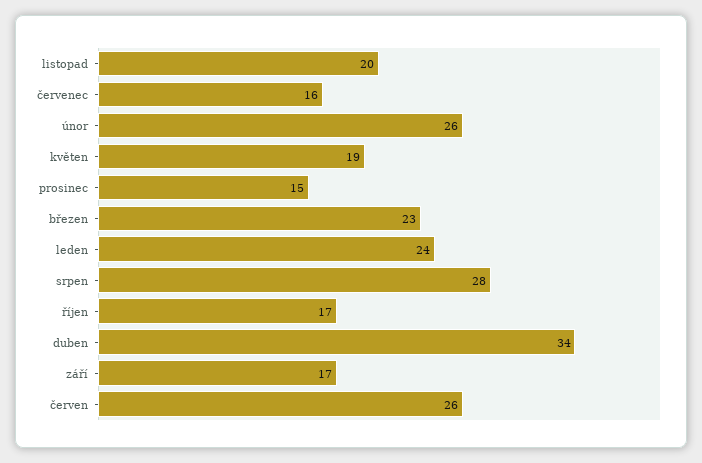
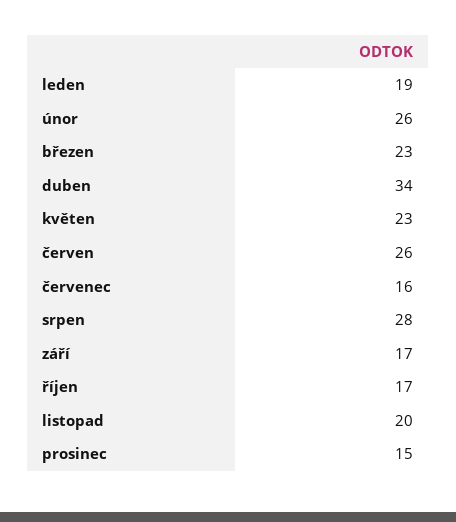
  {
    "listopad": 20,
    "červenec": 16,
    "únor": 26,
-   "květen": 19,
+   "květen": 23,
    "prosinec": 15,
    "březen": 23,
-   "leden": 24,
+   "leden": 19,
    "srpen": 28,
    "říjen": 17,
    "duben": 34,
    "září": 17,
    "červen": 26
  }

